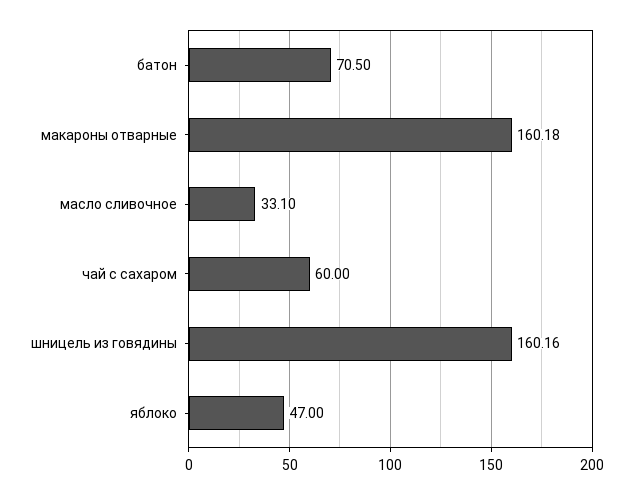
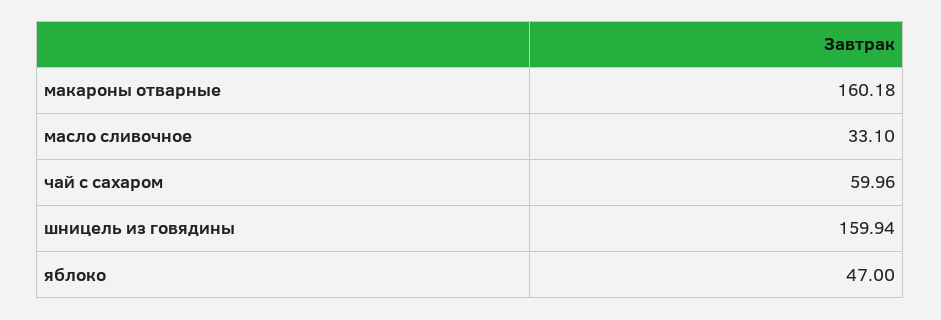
  {
-   "батон": 70.5,
    "макароны отварные": 160.18,
    "масло сливочное": 33.1,
-   "чай с сахаром": 60,
+   "чай с сахаром": 59.96,
-   "шницель из говядины": 160.16,
+   "шницель из говядины": 159.94,
    "яблоко": 47
  }

